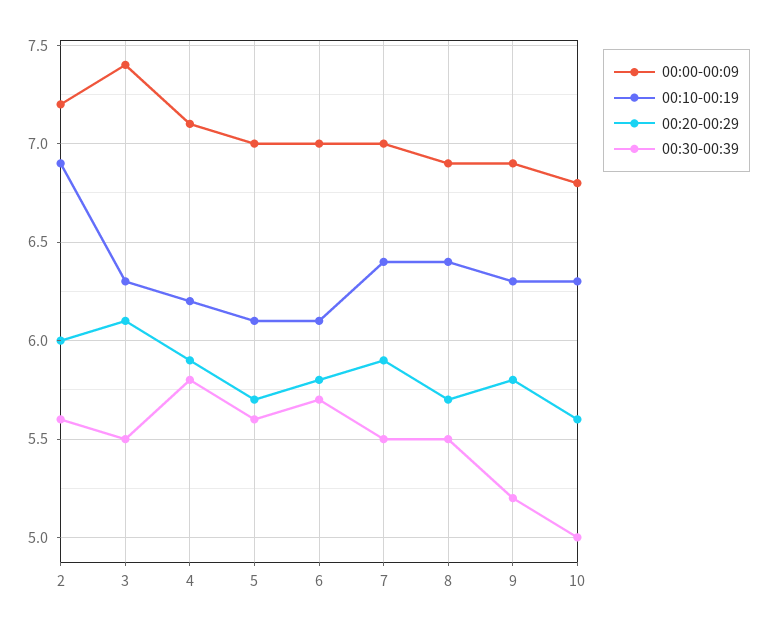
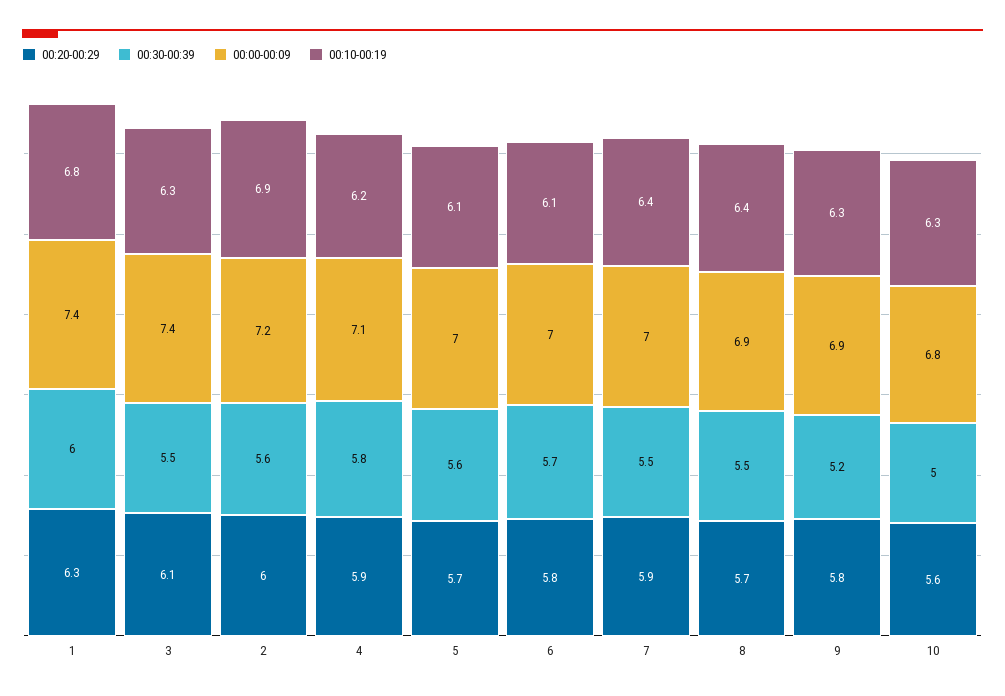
  {
    "00:00-00:09": {
      "2": 7.2,
      "3": 7.4,
      "4": 7.1,
      "5": 7,
      "6": 7,
      "7": 7,
      "8": 6.9,
      "9": 6.9,
-     "10": 6.8
+     "10": 6.8,
+     "1": 7.4
    },
    "00:10-00:19": {
      "2": 6.9,
      "3": 6.3,
      "4": 6.2,
      "5": 6.1,
      "6": 6.1,
      "7": 6.4,
      "8": 6.4,
      "9": 6.3,
-     "10": 6.3
+     "10": 6.3,
+     "1": 6.8
    },
    "00:20-00:29": {
      "2": 6,
      "3": 6.1,
      "4": 5.9,
      "5": 5.7,
      "6": 5.8,
      "7": 5.9,
      "8": 5.7,
      "9": 5.8,
-     "10": 5.6
+     "10": 5.6,
+     "1": 6.3
    },
    "00:30-00:39": {
      "2": 5.6,
      "3": 5.5,
      "4": 5.8,
      "5": 5.6,
      "6": 5.7,
      "7": 5.5,
      "8": 5.5,
      "9": 5.2,
-     "10": 5
+     "10": 5,
+     "1": 6
    }
  }

